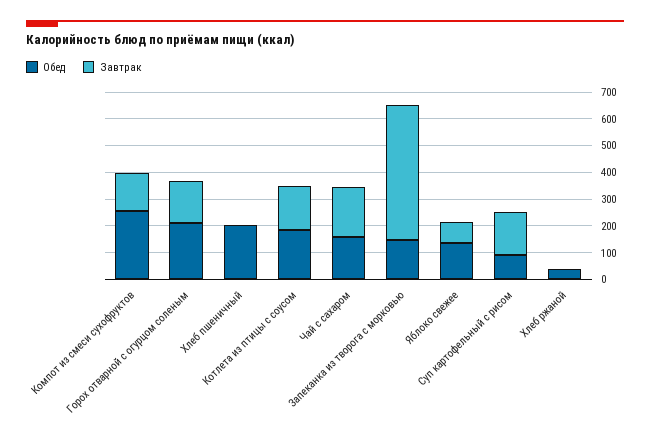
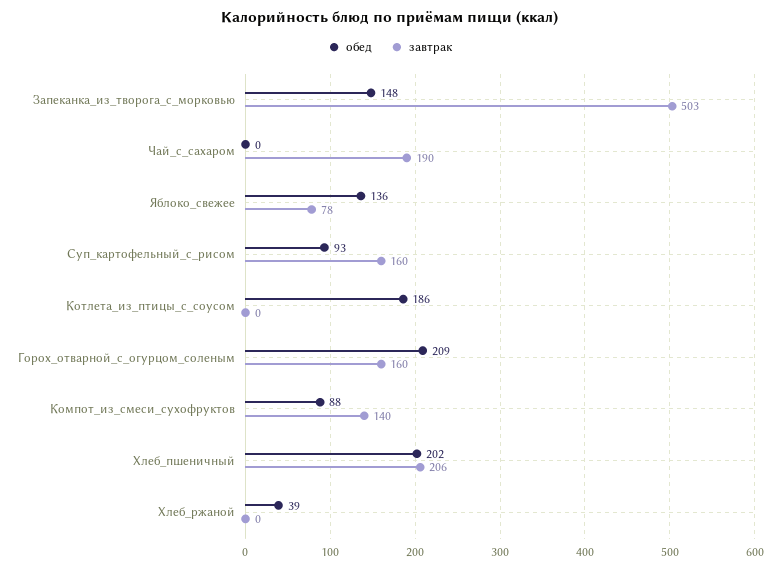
  {
    "Обед": {
-     "Компот из смеси сухофруктов": 250,
+     "Компот из смеси сухофруктов": 88,
      "Горох отварной с огурцом соленым": 209,
      "Хлеб пшеничный": 202,
      "Котлета из птицы с соусом": 186,
-     "Чай с сахаром": 150,
+     "Чай с сахаром": 0,
      "Запеканка из творога с морковью": 148,
      "Яблоко свежее": 136,
      "Суп картофельный с рисом": 93,
      "Хлеб ржаной": 39
    },
    "Завтрак": {
      "Компот из смеси сухофруктов": 140,
      "Горох отварной с огурцом соленым": 160,
-     "Хлеб пшеничный": 0,
+     "Хлеб пшеничный": 206,
-     "Котлета из птицы с соусом": 150,
+     "Котлета из птицы с соусом": 0,
      "Чай с сахаром": 190,
      "Запеканка из творога с морковью": 503,
      "Яблоко свежее": 78,
      "Суп картофельный с рисом": 160,
      "Хлеб ржаной": 0
    }
  }

